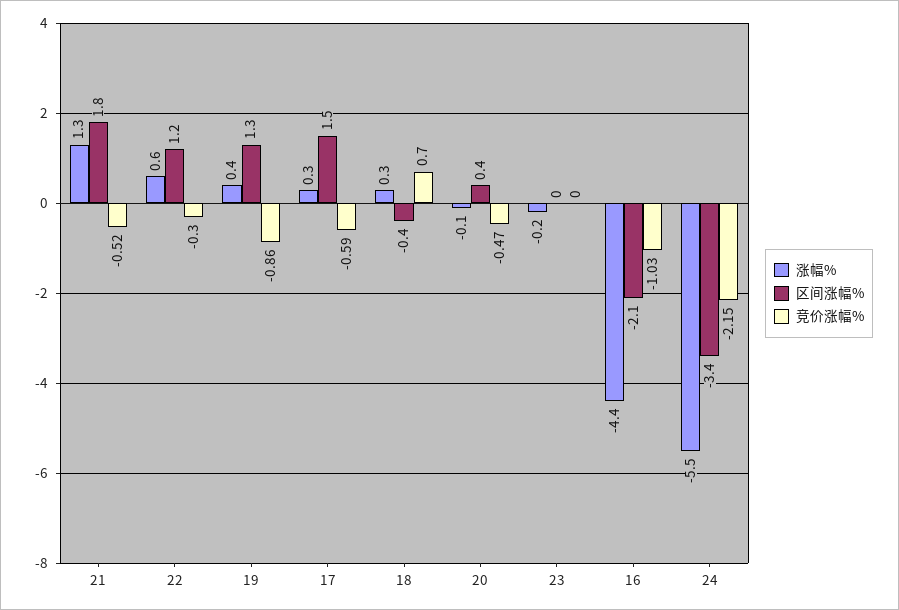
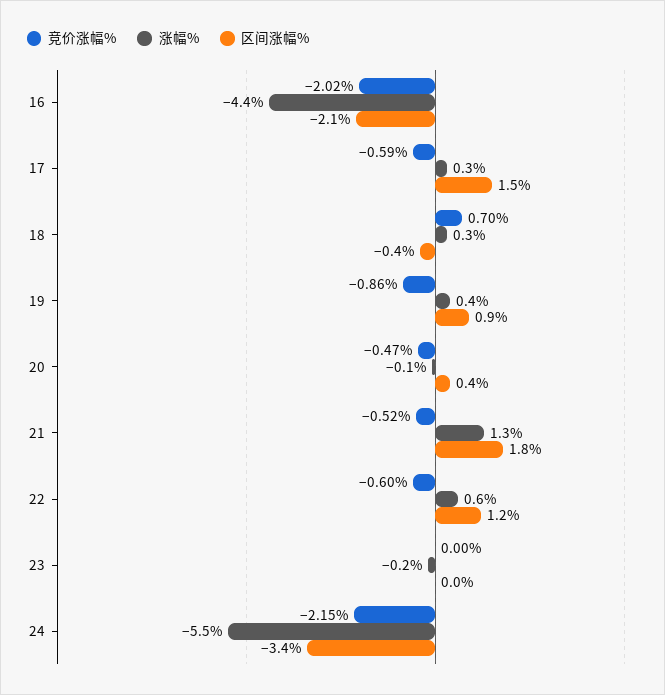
  {
    "涨幅%": {
      "21": 1.3,
      "22": 0.6,
      "19": 0.4,
      "17": 0.3,
      "18": 0.3,
      "20": -0.1,
      "23": -0.2,
      "16": -4.4,
      "24": -5.5
    },
    "区间涨幅%": {
      "21": 1.8,
      "22": 1.2,
-     "19": 1.3,
+     "19": 0.9,
      "17": 1.5,
      "18": -0.4,
      "20": 0.4,
      "23": 0,
      "16": -2.1,
      "24": -3.4
    },
    "竞价涨幅%": {
      "21": -0.52,
-     "22": -0.3,
+     "22": -0.6,
      "19": -0.86,
      "17": -0.59,
      "18": 0.7,
      "20": -0.47,
      "23": 0,
-     "16": -1.03,
+     "16": -2.02,
      "24": -2.15
    }
  }

